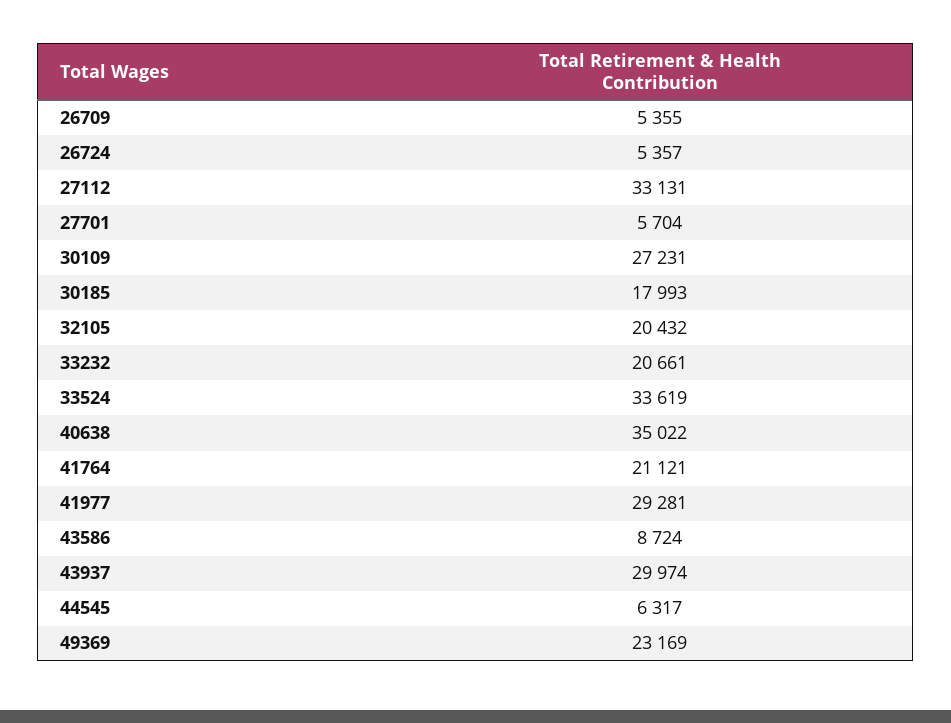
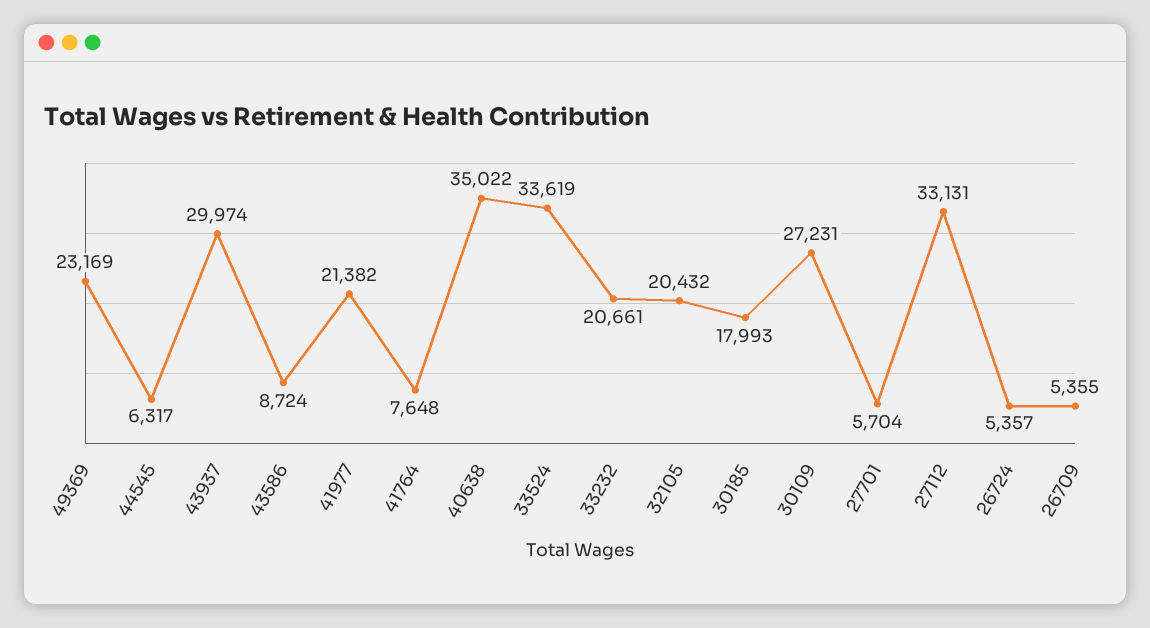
  {
    "26709": 5355,
    "26724": 5357,
    "27112": 33131,
    "27701": 5704,
    "30109": 27231,
    "30185": 17993,
    "32105": 20432,
    "33232": 20661,
    "33524": 33619,
    "40638": 35022,
-   "41764": 21121,
+   "41764": 7648,
-   "41977": 29281,
+   "41977": 21382,
    "43586": 8724,
    "43937": 29974,
    "44545": 6317,
    "49369": 23169
  }

